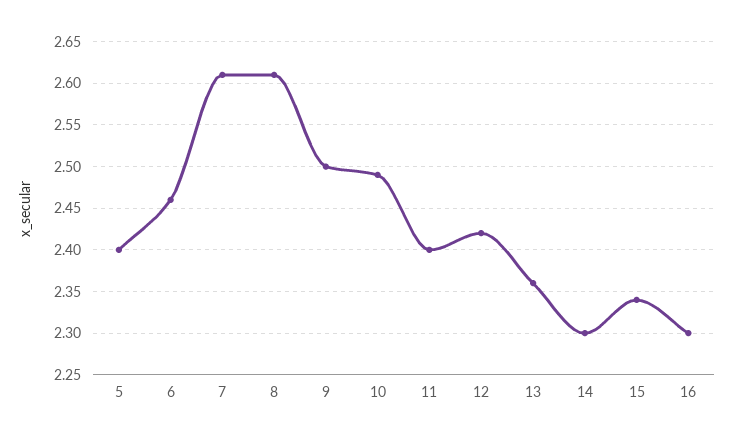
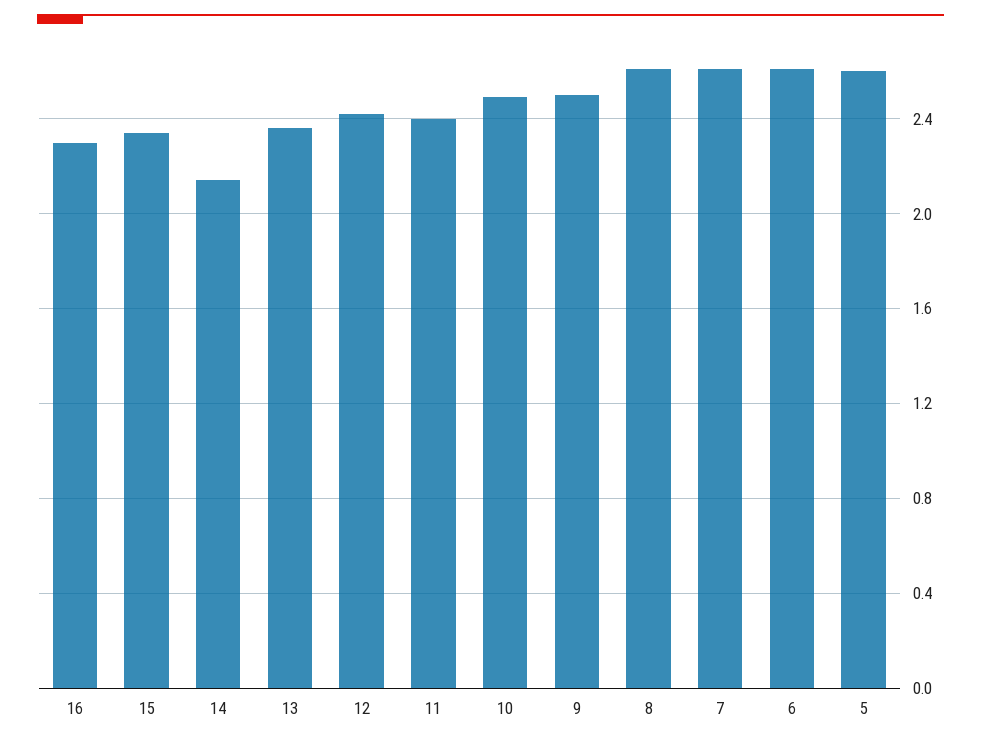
  {
-   "5": 2.4,
+   "5": 2.6,
-   "6": 2.46,
+   "6": 2.6,
    "7": 2.61,
    "8": 2.61,
    "9": 2.5,
    "10": 2.49,
    "11": 2.4,
    "12": 2.42,
    "13": 2.36,
-   "14": 2.3,
+   "14": 2.15,
    "15": 2.34,
    "16": 2.3
  }

